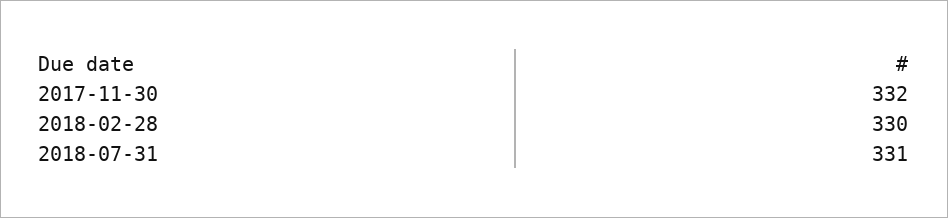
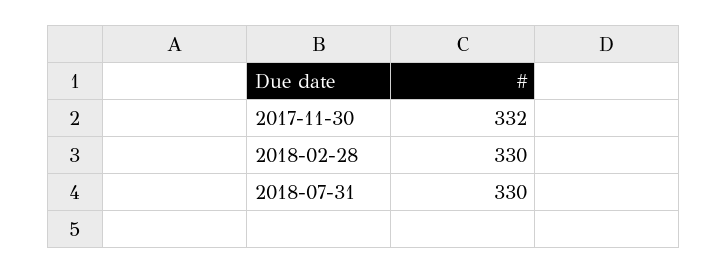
  {
    "2017-11-30": 332,
    "2018-02-28": 330,
-   "2018-07-31": 331
+   "2018-07-31": 330
  }

